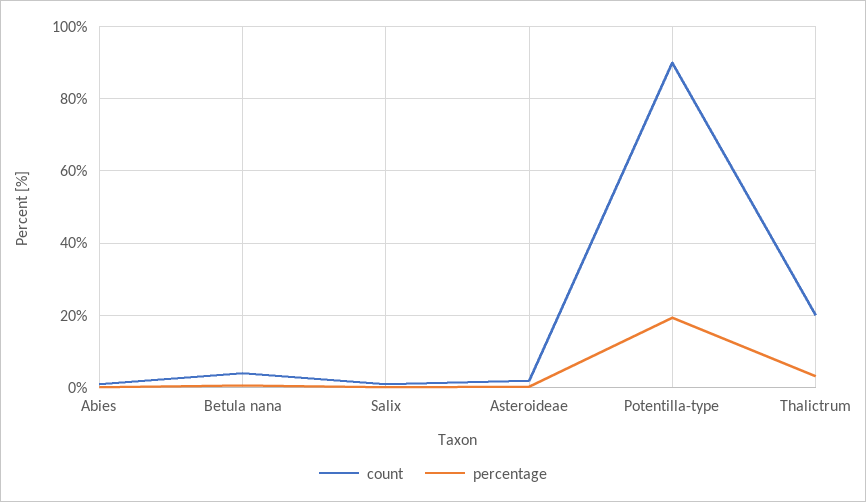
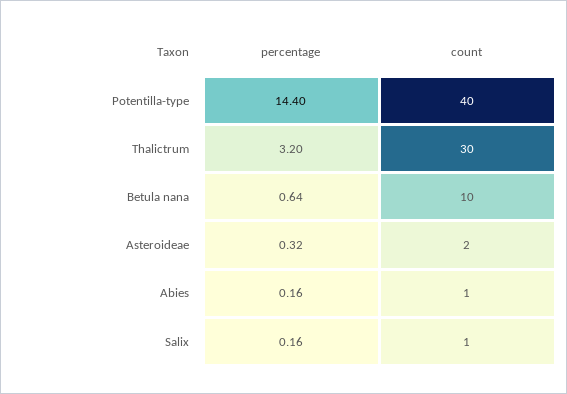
  {
    "count": {
      "Abies": 1,
-     "Betula nana": 4,
+     "Betula nana": 10,
      "Salix": 1,
      "Asteroideae": 2,
-     "Potentilla-type": 90,
+     "Potentilla-type": 40,
-     "Thalictrum": 20
+     "Thalictrum": 30
    },
    "percentage": {
      "Abies": 0.16,
      "Betula nana": 0.64,
      "Salix": 0.16,
      "Asteroideae": 0.32,
-     "Potentilla-type": 20,
+     "Potentilla-type": 14.4,
      "Thalictrum": 3.2
    }
  }

